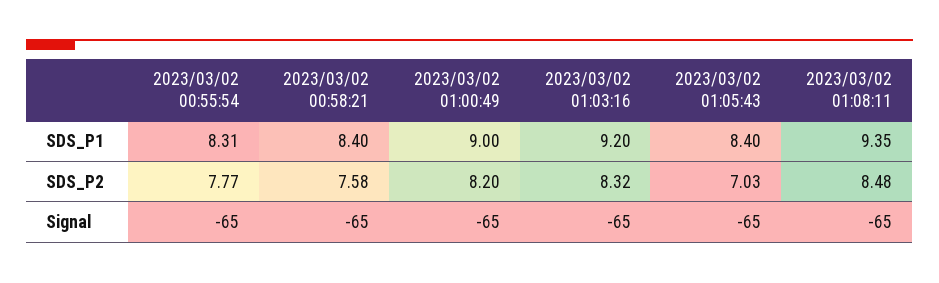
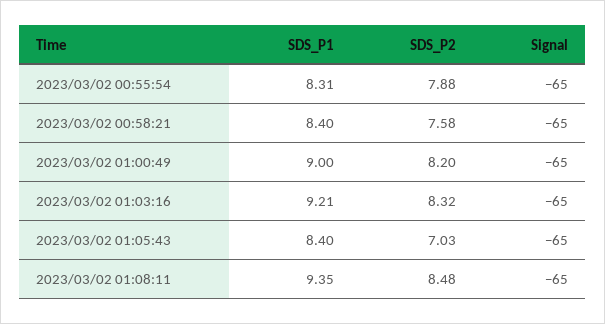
  {
    "2023/03/02 00:55:54": {
      "SDS_P1": 8.31,
-     "SDS_P2": 7.77,
+     "SDS_P2": 7.88,
      "Signal": -65
    },
    "2023/03/02 00:58:21": {
      "SDS_P1": 8.4,
      "SDS_P2": 7.58,
      "Signal": -65
    },
    "2023/03/02 01:00:49": {
      "SDS_P1": 9,
      "SDS_P2": 8.2,
      "Signal": -65
    },
    "2023/03/02 01:03:16": {
-     "SDS_P1": 9.2,
+     "SDS_P1": 9.21,
      "SDS_P2": 8.32,
      "Signal": -65
    },
    "2023/03/02 01:05:43": {
      "SDS_P1": 8.4,
      "SDS_P2": 7.03,
      "Signal": -65
    },
    "2023/03/02 01:08:11": {
      "SDS_P1": 9.35,
      "SDS_P2": 8.48,
      "Signal": -65
    }
  }

